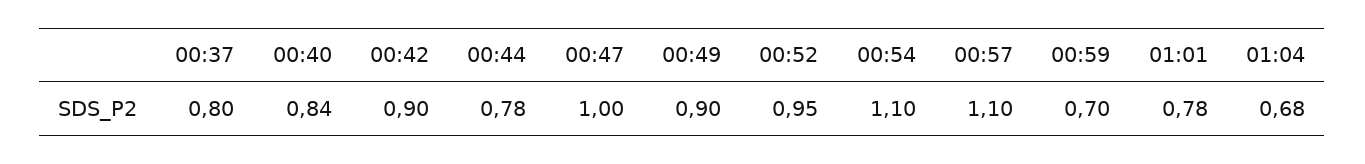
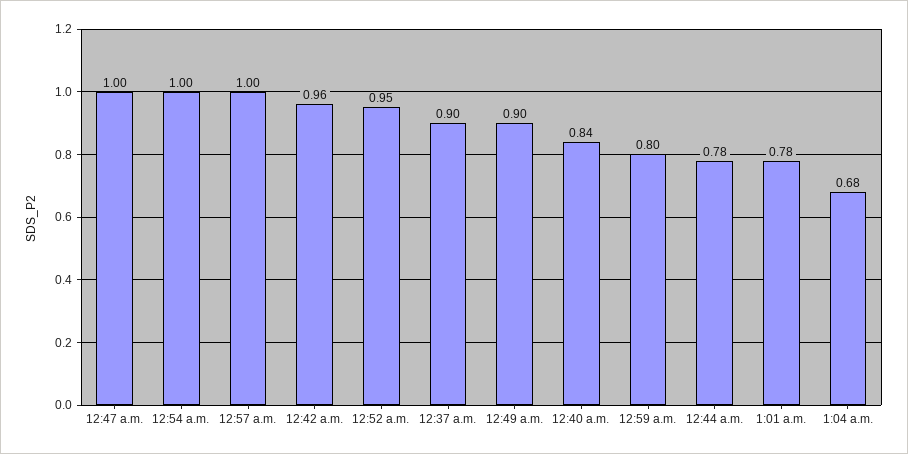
  {
-   "00:37": 0.8,
+   "00:37": 0.9,
    "00:40": 0.84,
-   "00:42": 0.9,
+   "00:42": 0.96,
    "00:44": 0.78,
    "00:47": 1,
    "00:49": 0.9,
    "00:52": 0.95,
-   "00:54": 1.1,
+   "00:54": 1,
-   "00:57": 1.1,
+   "00:57": 1,
-   "00:59": 0.7,
+   "00:59": 0.8,
    "01:01": 0.78,
    "01:04": 0.68
  }

